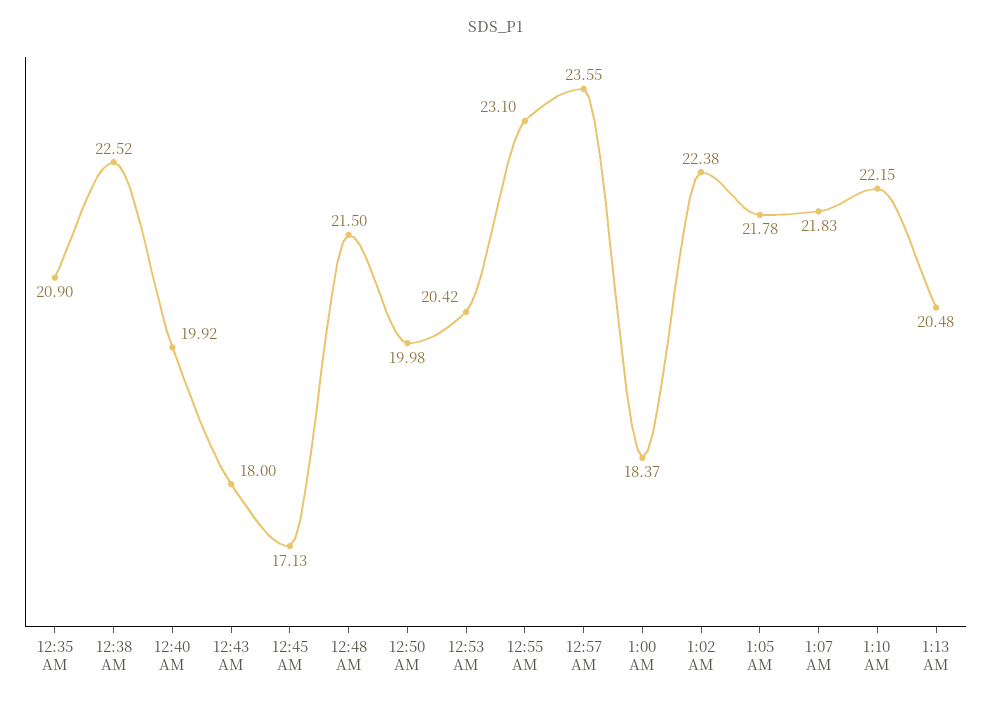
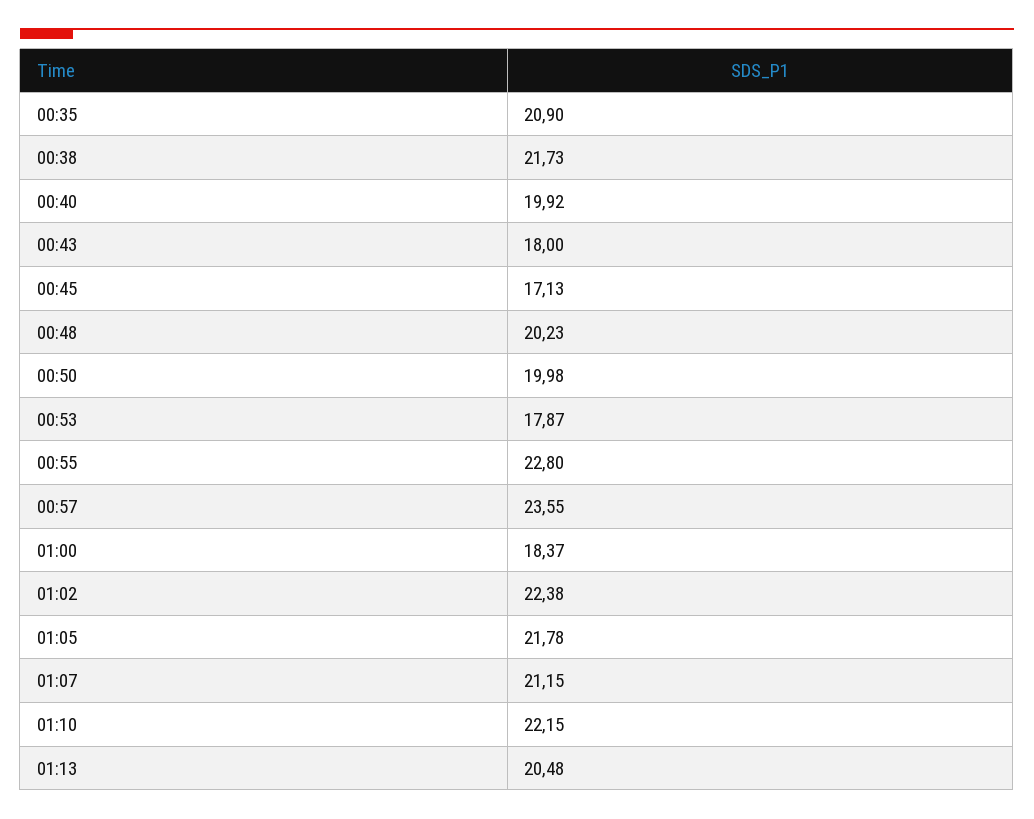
  {
    "12:35 AM": 20.9,
-   "12:38 AM": 22.52,
+   "12:38 AM": 21.73,
    "12:40 AM": 19.92,
    "12:43 AM": 18,
    "12:45 AM": 17.13,
-   "12:48 AM": 21.5,
+   "12:48 AM": 20.23,
    "12:50 AM": 19.98,
-   "12:53 AM": 20.42,
+   "12:53 AM": 17.87,
-   "12:55 AM": 23.1,
+   "12:55 AM": 22.8,
    "12:57 AM": 23.55,
    "1:00 AM": 18.37,
    "1:02 AM": 22.38,
    "1:05 AM": 21.78,
-   "1:07 AM": 21.83,
+   "1:07 AM": 21.15,
    "1:10 AM": 22.15,
    "1:13 AM": 20.48
  }

